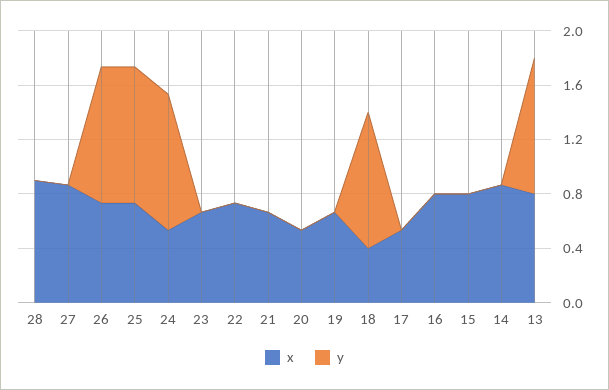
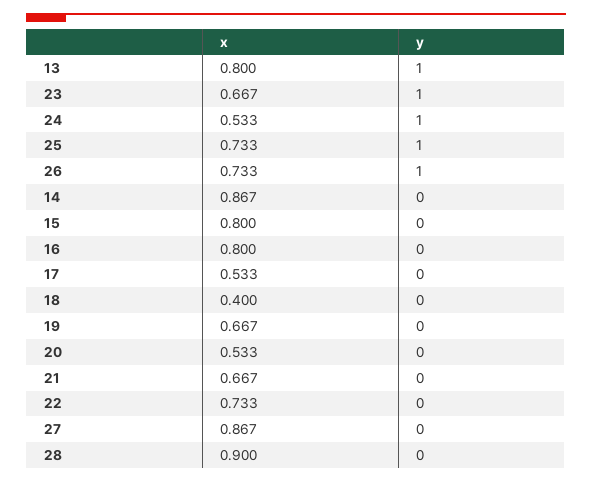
  {
    "x": {
      "28": 0.9,
      "27": 0.867,
      "26": 0.733,
      "25": 0.733,
      "24": 0.533,
      "23": 0.667,
      "22": 0.733,
      "21": 0.667,
      "20": 0.533,
      "19": 0.667,
      "18": 0.4,
      "17": 0.533,
      "16": 0.8,
      "15": 0.8,
      "14": 0.867,
      "13": 0.8
    },
    "y": {
      "28": 0,
      "27": 0,
      "26": 1,
      "25": 1,
      "24": 1,
-     "23": 0,
+     "23": 1,
      "22": 0,
      "21": 0,
      "20": 0,
      "19": 0,
-     "18": 1,
+     "18": 0,
      "17": 0,
      "16": 0,
      "15": 0,
      "14": 0,
      "13": 1
    }
  }

